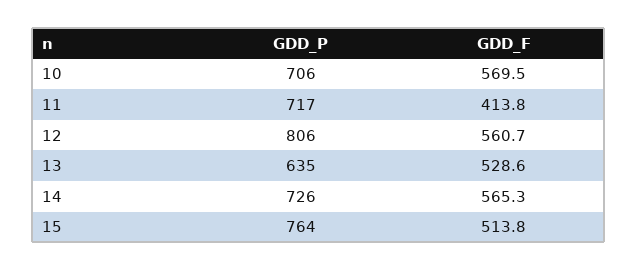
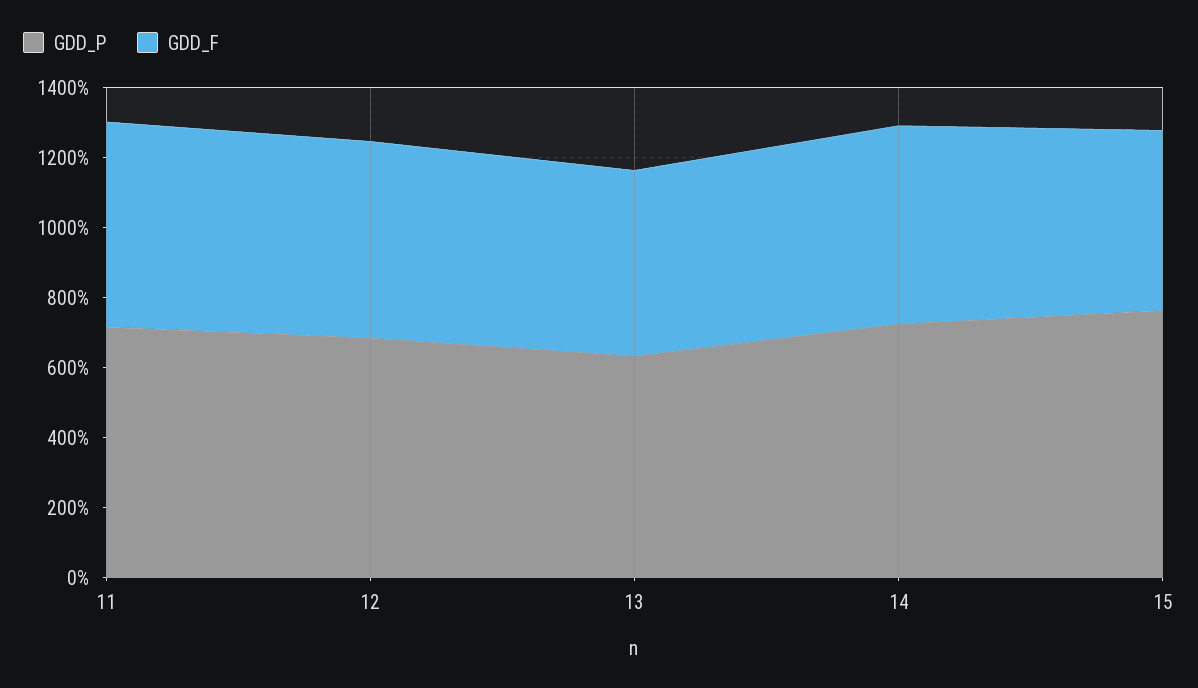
  {
    "GDD_P": {
-     "10": 706,
      "11": 717,
-     "12": 806,
+     "12": 700,
      "13": 635,
      "14": 726,
      "15": 764
    },
    "GDD_F": {
-     "10": 569.5,
-     "11": 413.8,
+     "11": 600,
      "12": 560.7,
      "13": 528.6,
      "14": 565.3,
      "15": 513.8
    }
  }

